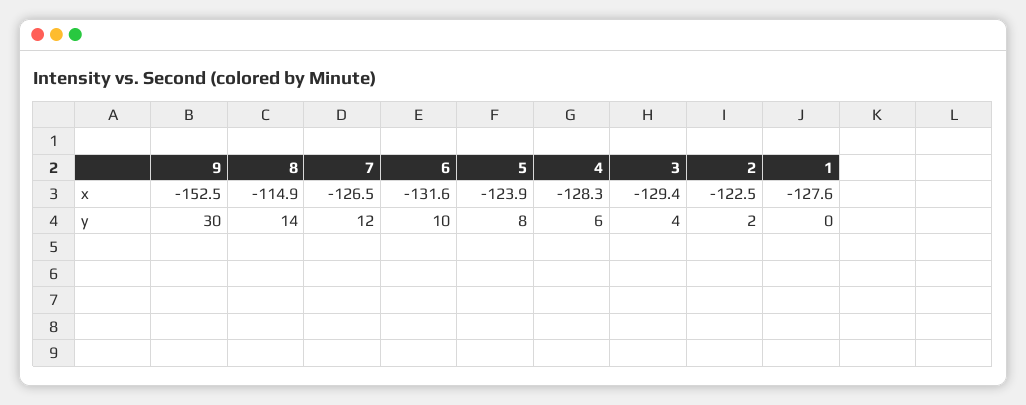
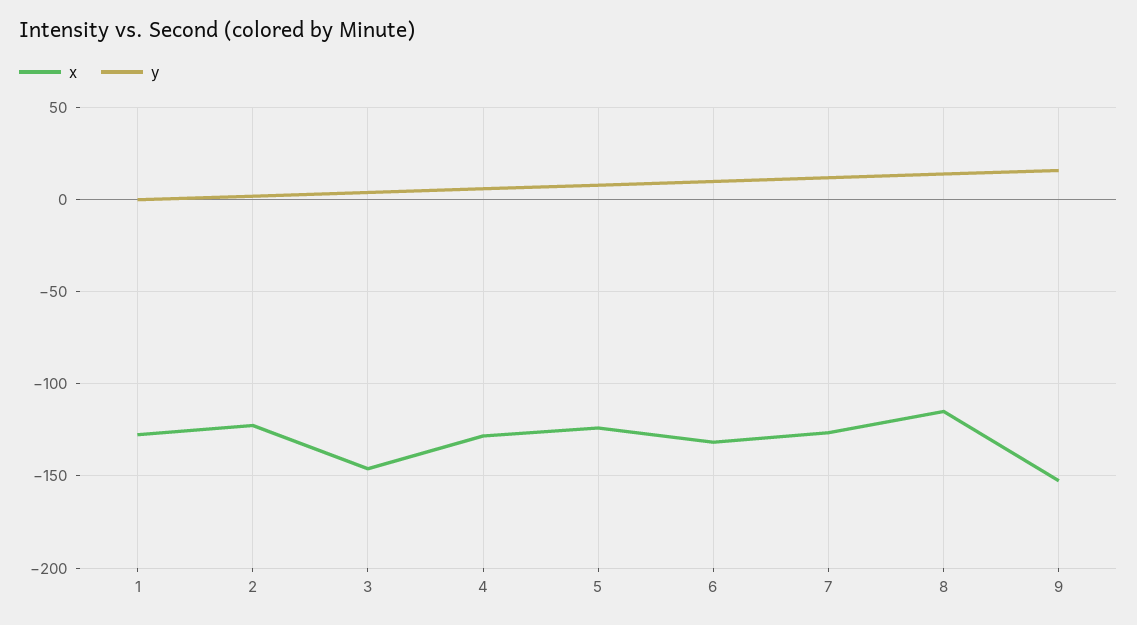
  {
    "x": {
      "9": -152.5,
      "8": -114.9,
      "7": -126.5,
      "6": -131.6,
      "5": -123.9,
      "4": -128.3,
-     "3": -129.4,
+     "3": -145,
      "2": -122.5,
      "1": -127.6
    },
    "y": {
-     "9": 30,
+     "9": 15,
      "8": 14,
      "7": 12,
      "6": 10,
      "5": 8,
      "4": 6,
      "3": 4,
      "2": 2,
      "1": 0
    }
  }

